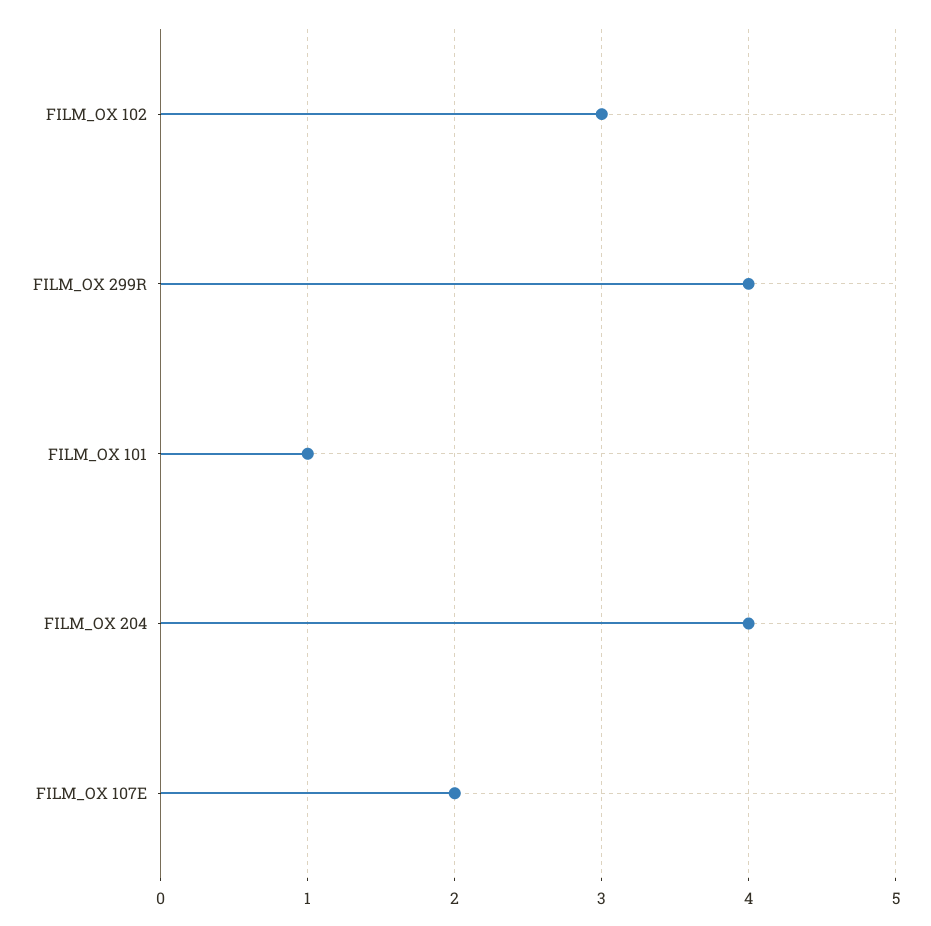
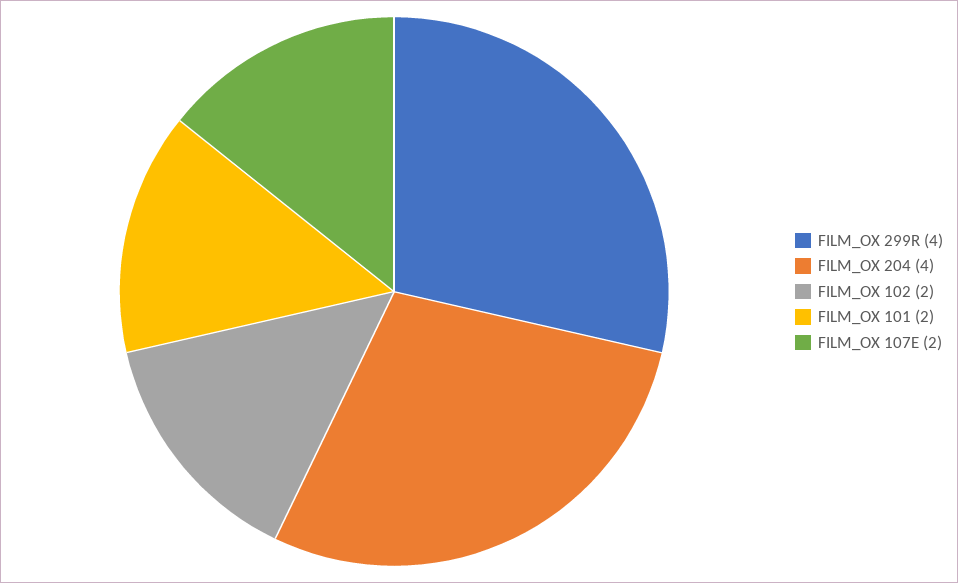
  {
-   "FILM_OX 102": 3,
+   "FILM_OX 102": 2,
    "FILM_OX 299R": 4,
-   "FILM_OX 101": 1,
+   "FILM_OX 101": 2,
    "FILM_OX 204": 4,
    "FILM_OX 107E": 2
  }

